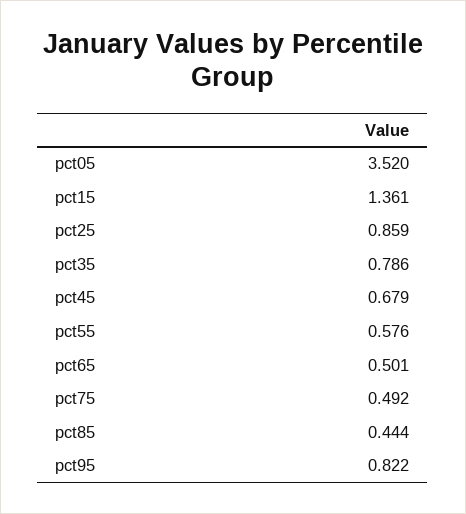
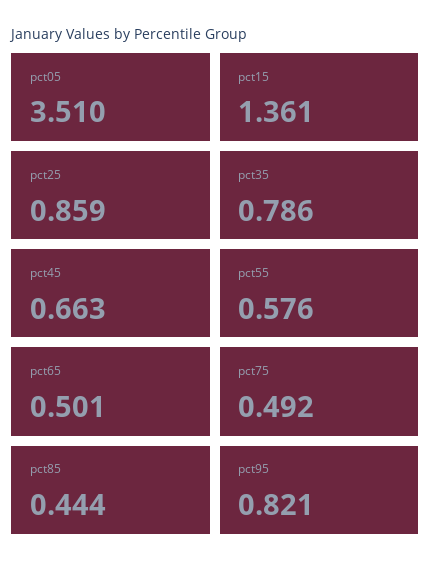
  {
-   "pct05": 3.52,
+   "pct05": 3.51,
    "pct15": 1.361,
    "pct25": 0.859,
    "pct35": 0.786,
-   "pct45": 0.679,
+   "pct45": 0.663,
    "pct55": 0.576,
    "pct65": 0.501,
    "pct75": 0.492,
    "pct85": 0.444,
-   "pct95": 0.822
+   "pct95": 0.821
  }

